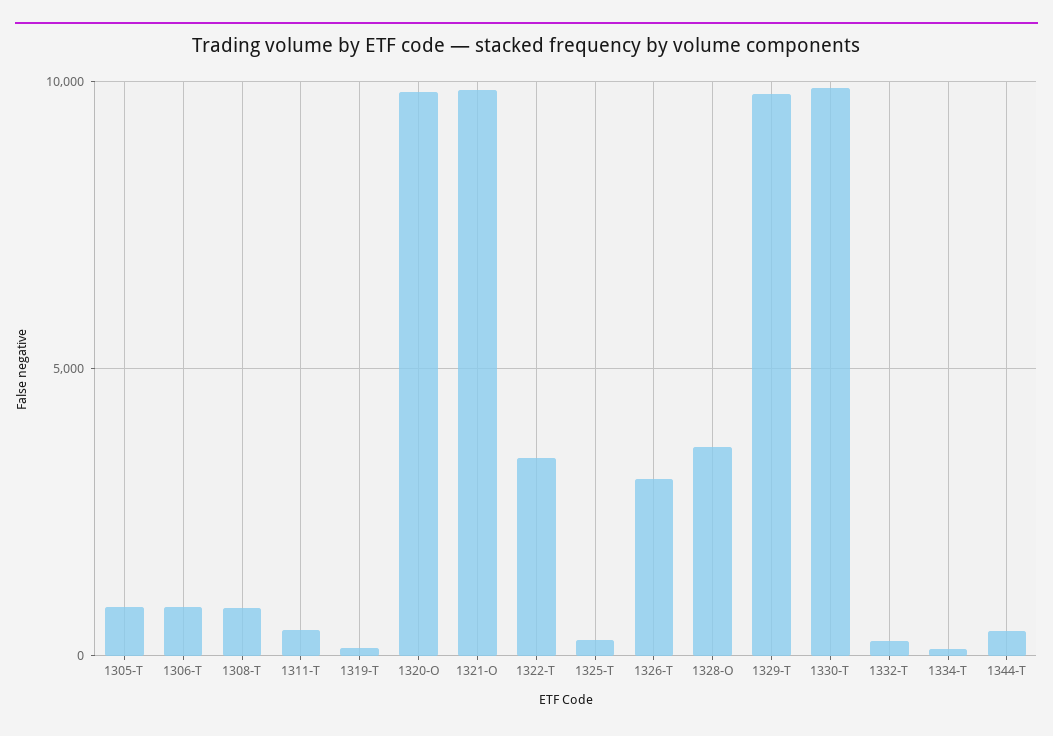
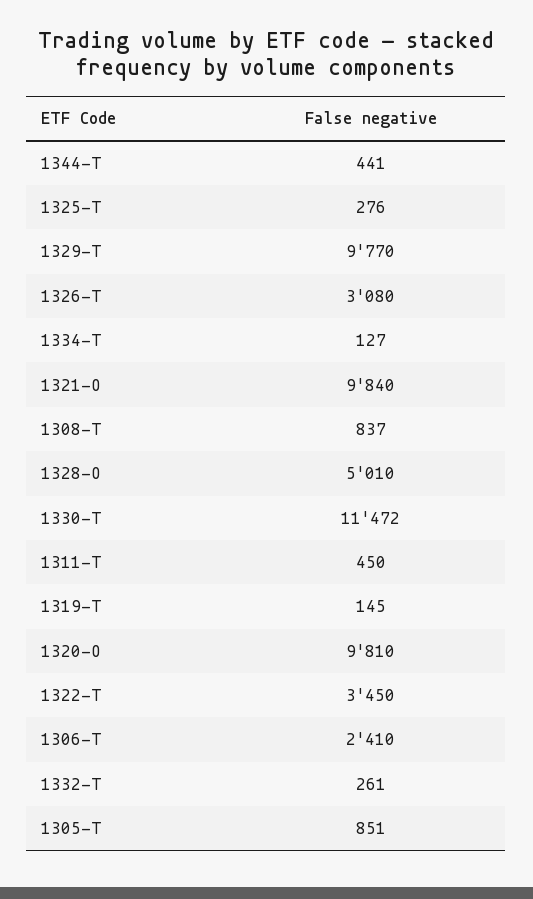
  {
    "1305-T": 851,
-   "1306-T": 1000,
+   "1306-T": 2410,
    "1308-T": 837,
    "1311-T": 450,
    "1319-T": 145,
    "1320-O": 9810,
    "1321-O": 9840,
    "1322-T": 3450,
    "1325-T": 276,
    "1326-T": 3080,
-   "1328-O": 3500,
+   "1328-O": 5010,
    "1329-T": 9770,
-   "1330-T": 10000,
+   "1330-T": 11472,
    "1332-T": 261,
    "1334-T": 127,
    "1344-T": 441
  }

